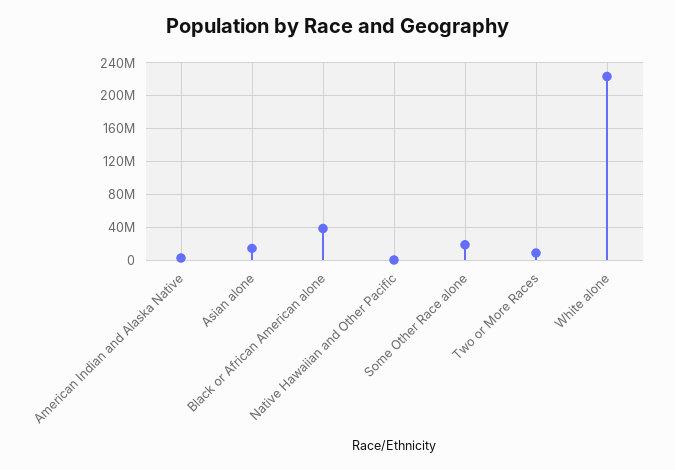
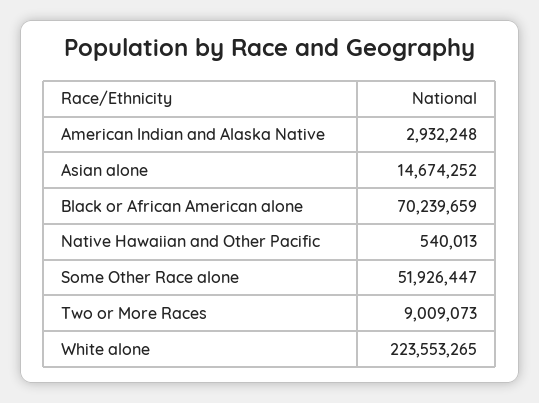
  {
    "American Indian and Alaska Native": 2932248,
    "Asian alone": 14674252,
-   "Black or African American alone": 40000000,
+   "Black or African American alone": 70239659,
    "Native Hawaiian and Other Pacific": 540013,
-   "Some Other Race alone": 20000000,
+   "Some Other Race alone": 51926447,
    "Two or More Races": 9009073,
    "White alone": 223553265
  }

